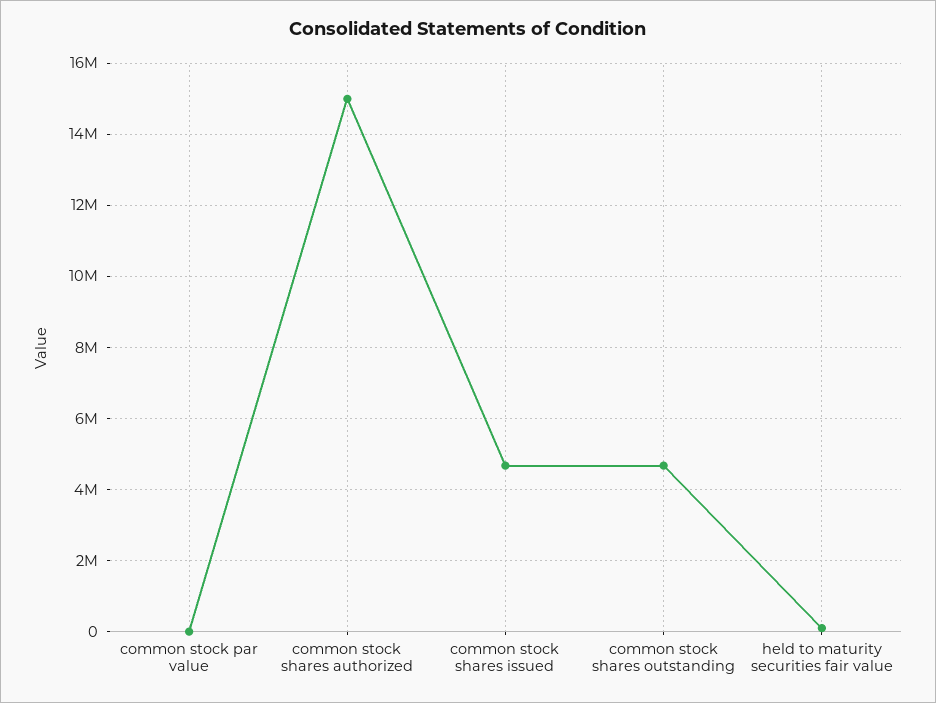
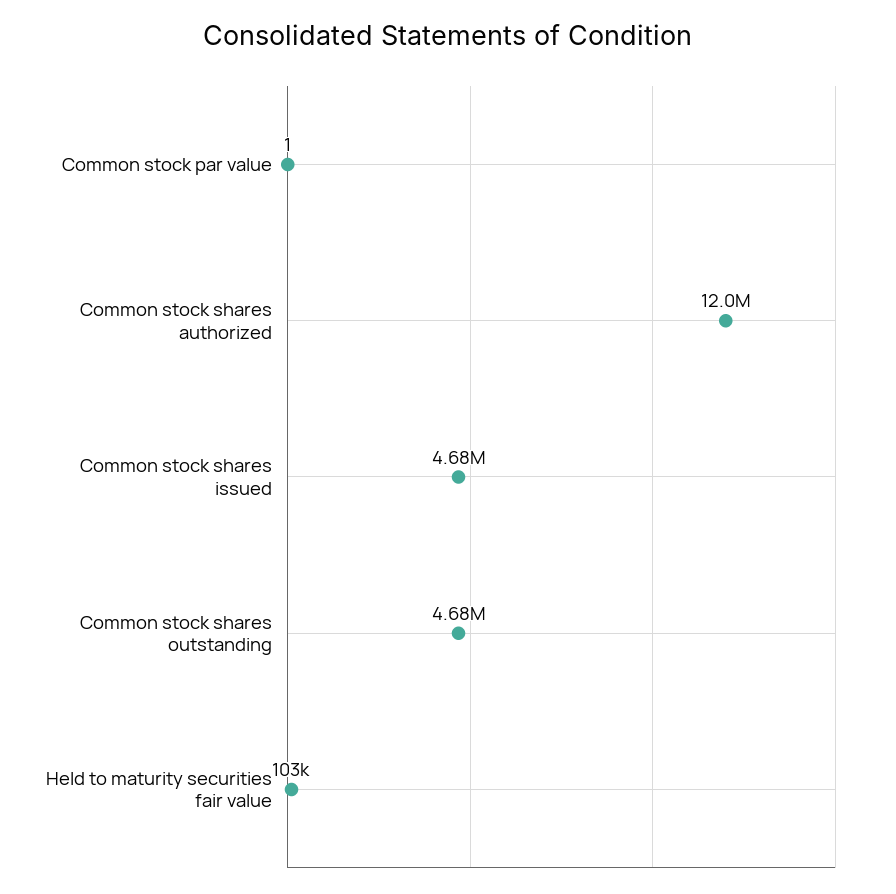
  {
    "common stock par value": 1,
-   "common stock shares authorized": 15000000,
+   "common stock shares authorized": 12000000,
    "common stock shares issued": 4680000,
    "common stock shares outstanding": 4680000,
    "held to maturity securities fair value": 103000
  }

